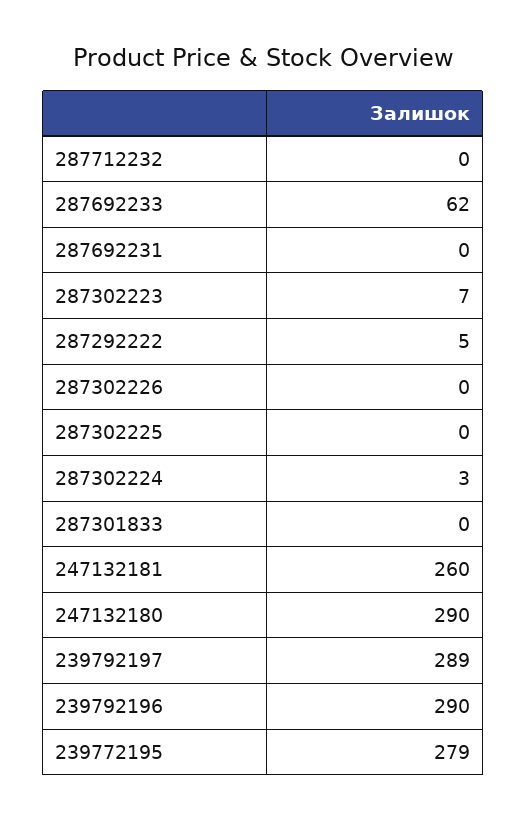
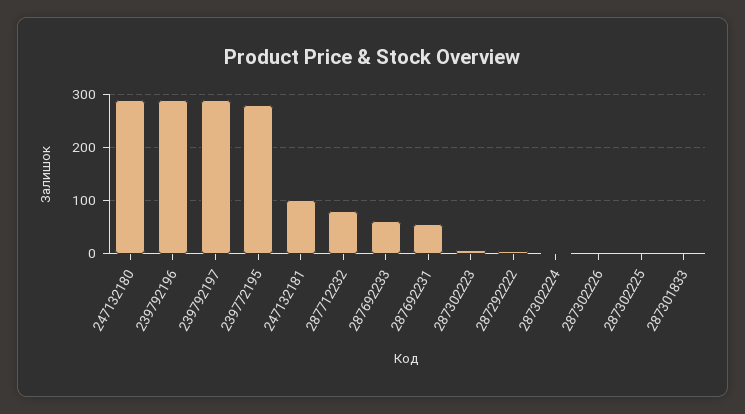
  {
-   "287712232": 0,
+   "287712232": 80,
    "287692233": 62,
-   "287692231": 0,
+   "287692231": 60,
    "287302223": 7,
    "287292222": 5,
    "287302226": 0,
    "287302225": 0,
    "287302224": 3,
    "287301833": 0,
-   "247132181": 260,
+   "247132181": 100,
    "247132180": 290,
    "239792197": 289,
    "239792196": 290,
    "239772195": 279
  }

